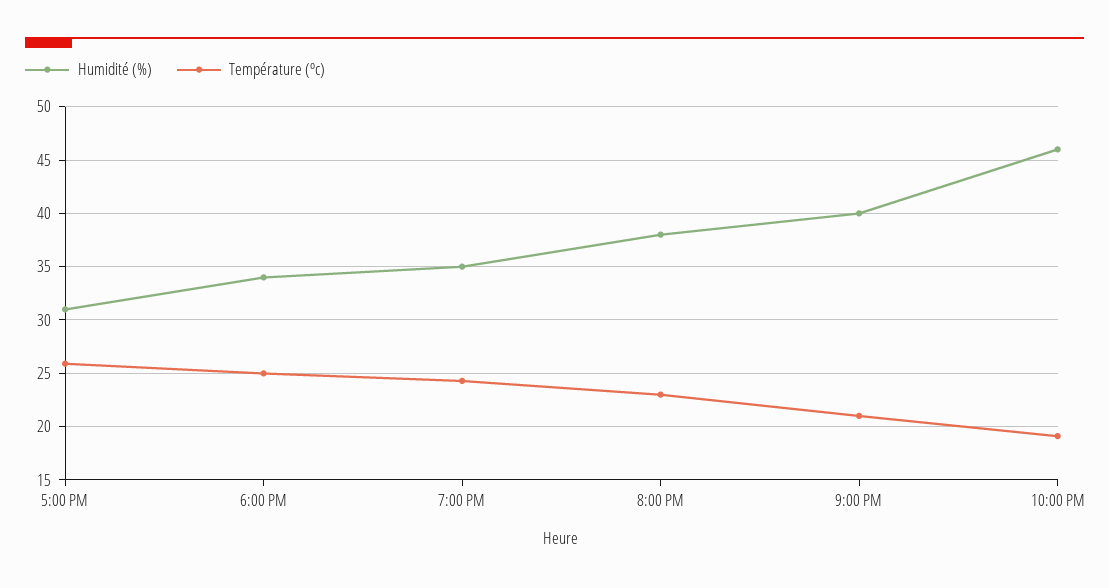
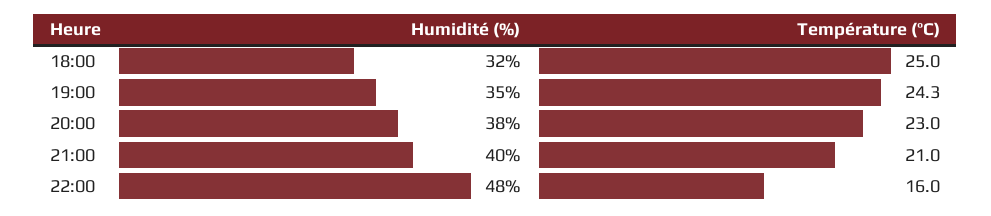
  {
    "Humidité (%)": {
-     "5:00 PM": 31,
-     "6:00 PM": 34,
+     "6:00 PM": 32,
      "7:00 PM": 35,
      "8:00 PM": 38,
      "9:00 PM": 40,
-     "10:00 PM": 46
+     "10:00 PM": 48
    },
    "Température (ºc)": {
-     "5:00 PM": 26,
      "6:00 PM": 25,
      "7:00 PM": 24.3,
      "8:00 PM": 23,
      "9:00 PM": 21,
-     "10:00 PM": 19
+     "10:00 PM": 16
    }
  }

